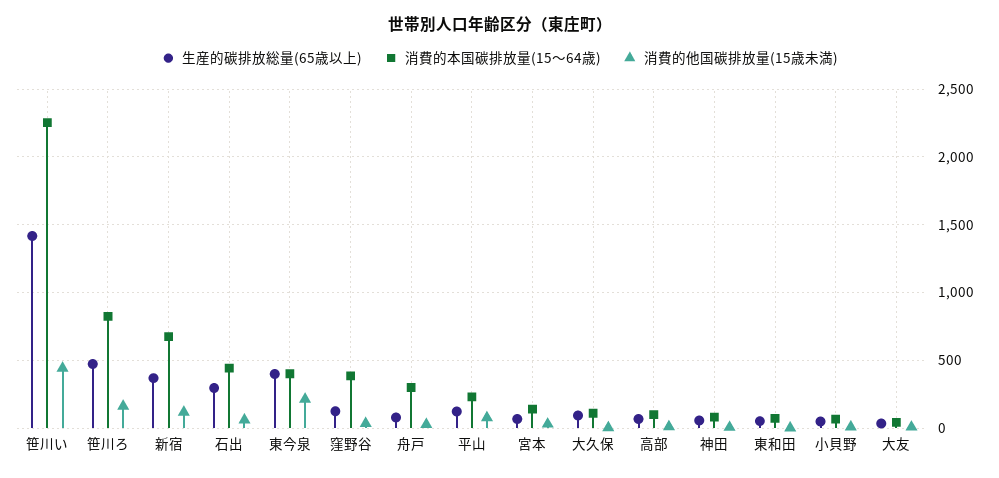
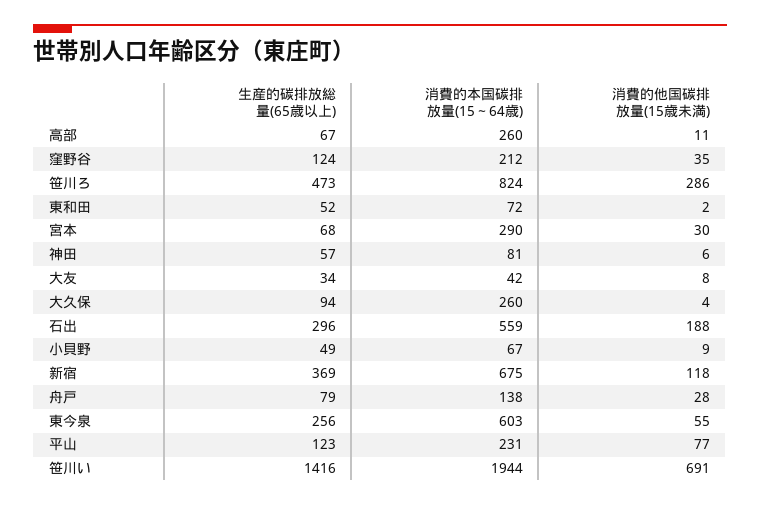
  {
    "生産的碳排放総量(65歳以上)": {
      "笹川い": 1416,
      "笹川ろ": 473,
      "新宿": 369,
      "石出": 296,
-     "東今泉": 400,
+     "東今泉": 256,
      "窪野谷": 124,
      "舟戸": 79,
      "平山": 123,
      "宮本": 68,
      "大久保": 94,
      "高部": 67,
      "神田": 57,
      "東和田": 52,
      "小貝野": 49,
      "大友": 34
    },
    "消費的本国碳排放量(15～64歳)": {
-     "笹川い": 2250,
+     "笹川い": 1944,
      "笹川ろ": 824,
      "新宿": 675,
-     "石出": 450,
+     "石出": 559,
-     "東今泉": 400,
+     "東今泉": 603,
-     "窪野谷": 400,
+     "窪野谷": 212,
-     "舟戸": 300,
+     "舟戸": 138,
      "平山": 231,
-     "宮本": 150,
+     "宮本": 290,
-     "大久保": 100,
+     "大久保": 260,
-     "高部": 100,
+     "高部": 260,
      "神田": 81,
      "東和田": 72,
      "小貝野": 67,
      "大友": 42
    },
    "消費的他国碳排放量(15歳未満)": {
-     "笹川い": 450,
+     "笹川い": 691,
-     "笹川ろ": 150,
+     "笹川ろ": 286,
      "新宿": 118,
-     "石出": 50,
+     "石出": 188,
-     "東今泉": 200,
+     "東今泉": 55,
      "窪野谷": 35,
      "舟戸": 28,
      "平山": 77,
      "宮本": 30,
      "大久保": 4,
      "高部": 11,
      "神田": 6,
      "東和田": 2,
      "小貝野": 9,
      "大友": 8
    }
  }

